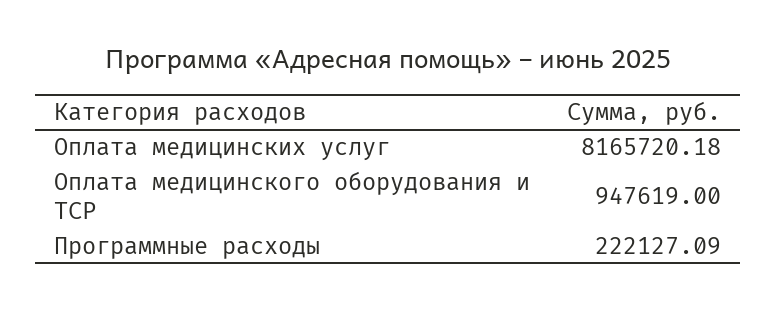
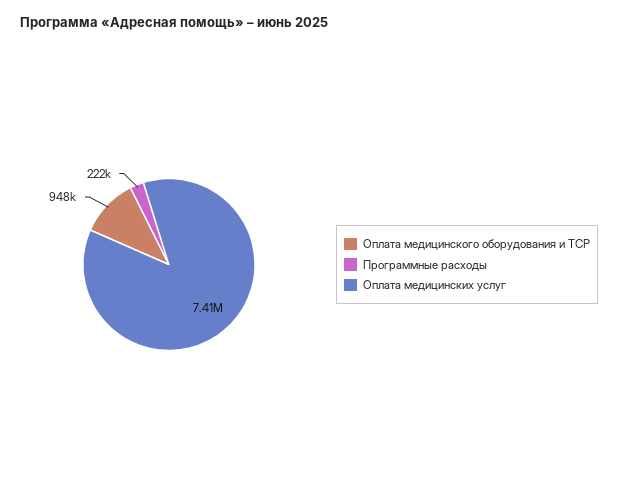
  {
-   "Оплата медицинских услуг": 8165720.18,
+   "Оплата медицинских услуг": 7410000,
    "Оплата медицинского оборудования и ТСР": 947619,
    "Программные расходы": 222127.09
  }

